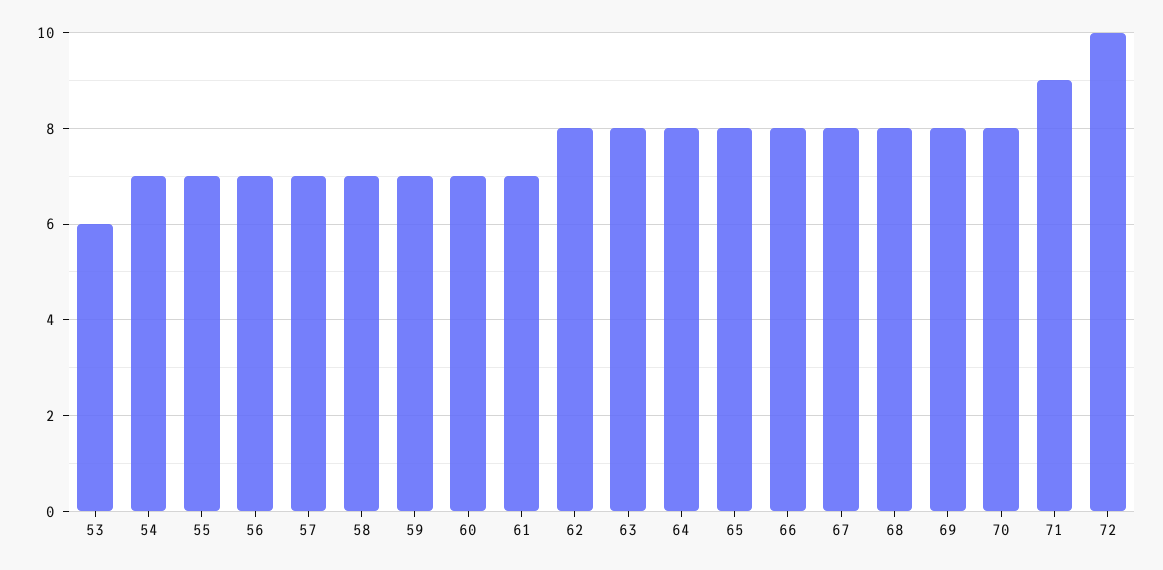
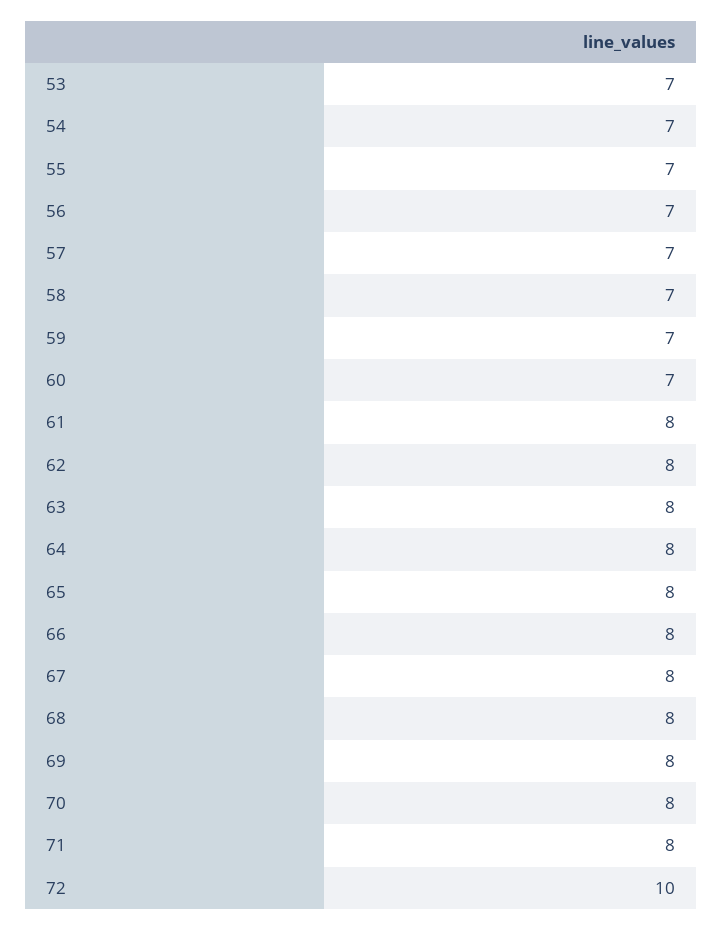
  {
-   "53": 6,
+   "53": 7,
    "54": 7,
    "55": 7,
    "56": 7,
    "57": 7,
    "58": 7,
    "59": 7,
    "60": 7,
-   "61": 7,
+   "61": 8,
    "62": 8,
    "63": 8,
    "64": 8,
    "65": 8,
    "66": 8,
    "67": 8,
    "68": 8,
    "69": 8,
    "70": 8,
-   "71": 9,
+   "71": 8,
    "72": 10
  }

